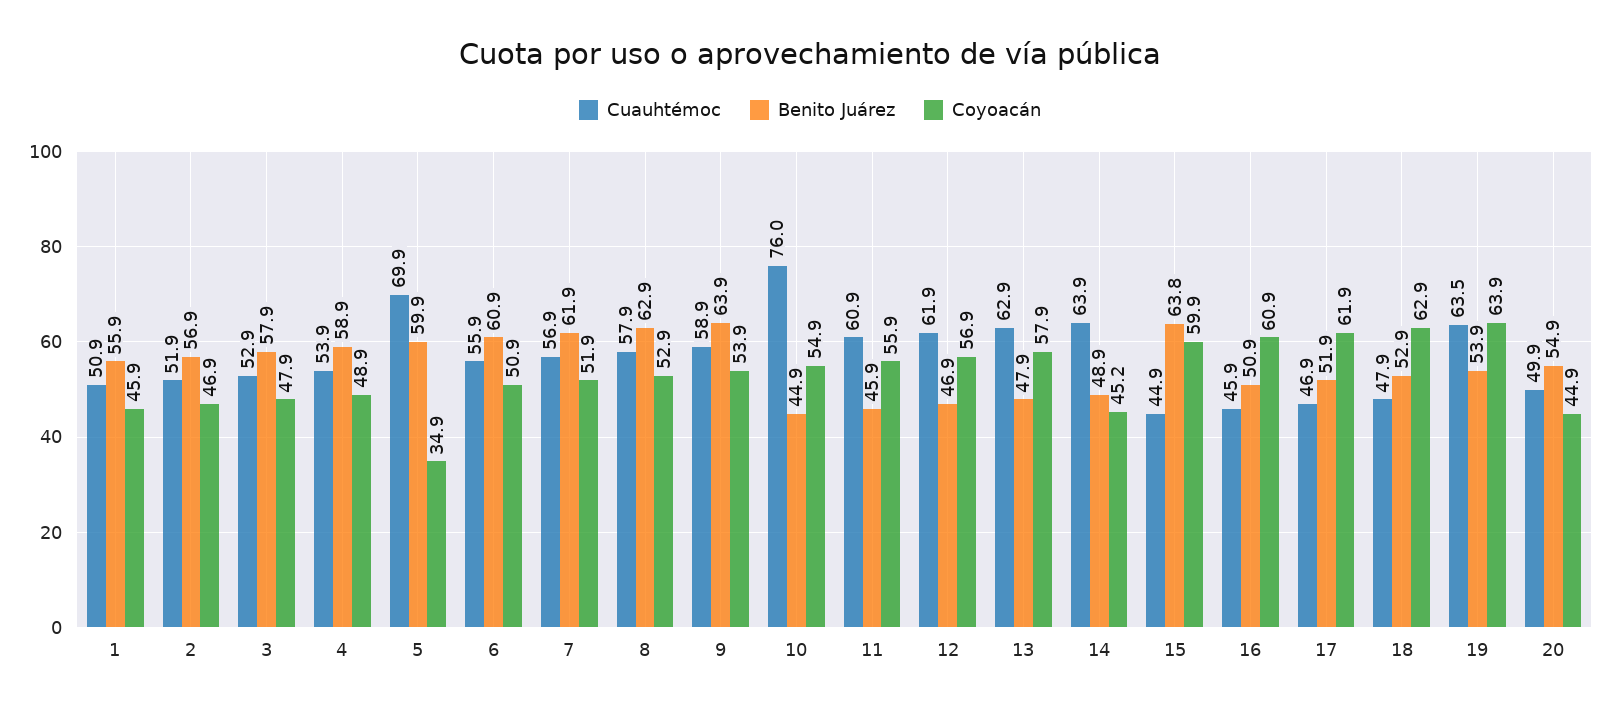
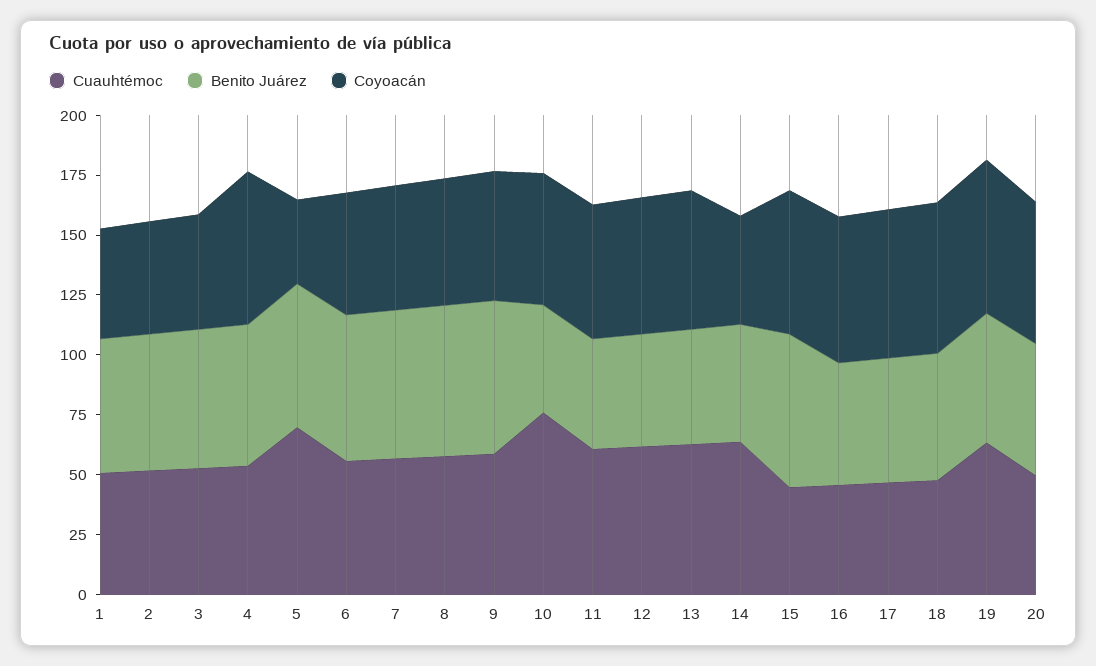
  {
    "Cuauhtémoc": {
      "1": 50.9,
      "2": 51.9,
      "3": 52.9,
      "4": 53.9,
      "5": 69.9,
      "6": 55.9,
      "7": 56.9,
      "8": 57.9,
      "9": 58.9,
      "10": 76,
      "11": 60.9,
      "12": 61.9,
      "13": 62.9,
      "14": 63.9,
      "15": 44.9,
      "16": 45.9,
      "17": 46.9,
      "18": 47.9,
      "19": 63.5,
      "20": 49.9
    },
    "Benito Juárez": {
      "1": 55.9,
      "2": 56.9,
      "3": 57.9,
      "4": 58.9,
      "5": 59.9,
      "6": 60.9,
      "7": 61.9,
      "8": 62.9,
      "9": 63.9,
      "10": 44.9,
      "11": 45.9,
      "12": 46.9,
      "13": 47.9,
      "14": 48.9,
      "15": 63.8,
      "16": 50.9,
      "17": 51.9,
      "18": 52.9,
      "19": 53.9,
      "20": 54.9
    },
    "Coyoacán": {
      "1": 45.9,
      "2": 46.9,
      "3": 47.9,
-     "4": 48.9,
+     "4": 65,
      "5": 34.9,
      "6": 50.9,
      "7": 51.9,
      "8": 52.9,
      "9": 53.9,
      "10": 54.9,
      "11": 55.9,
      "12": 56.9,
      "13": 57.9,
      "14": 45.2,
      "15": 59.9,
      "16": 60.9,
      "17": 61.9,
      "18": 62.9,
      "19": 63.9,
-     "20": 44.9
+     "20": 60
    }
  }

